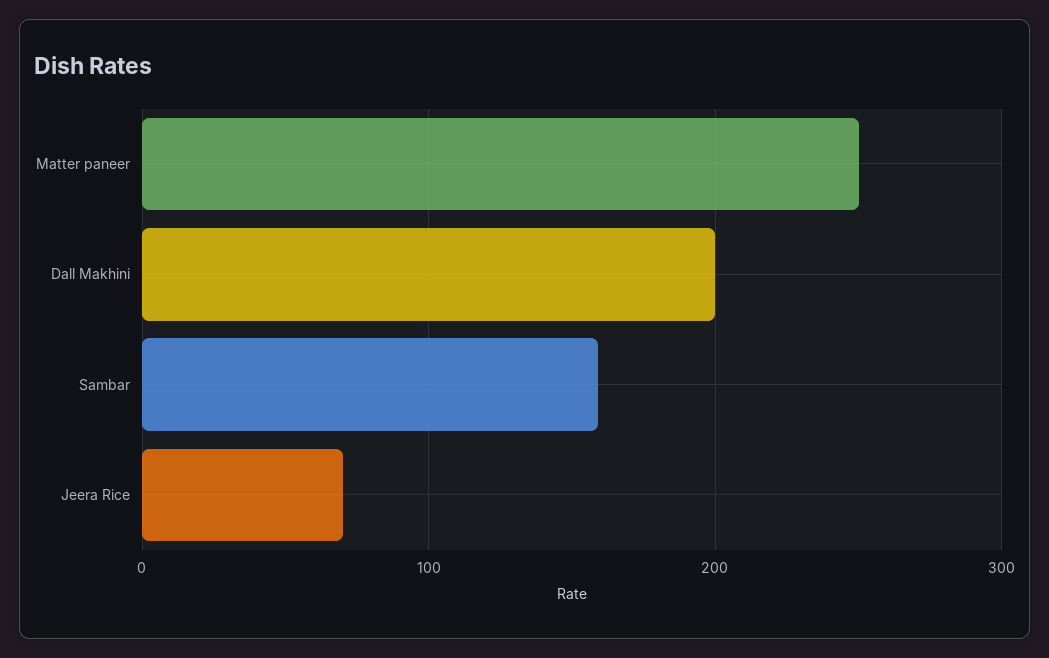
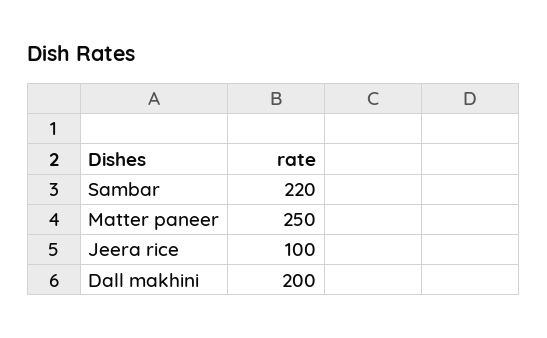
  {
    "Matter paneer": 250,
    "Dall Makhini": 200,
-   "Sambar": 160,
+   "Sambar": 220,
-   "Jeera Rice": 70
+   "Jeera Rice": 100
  }

